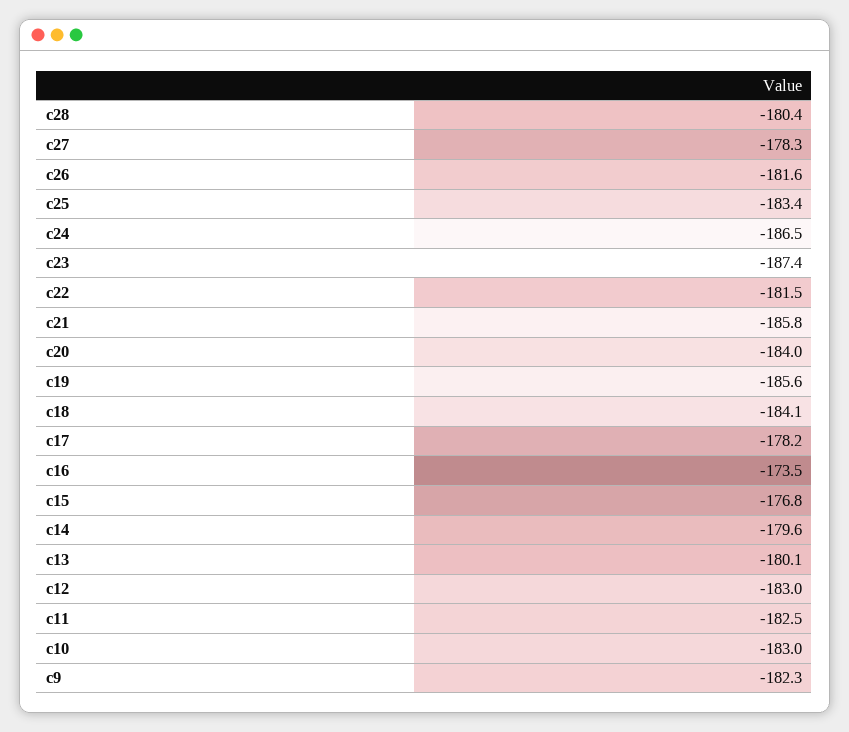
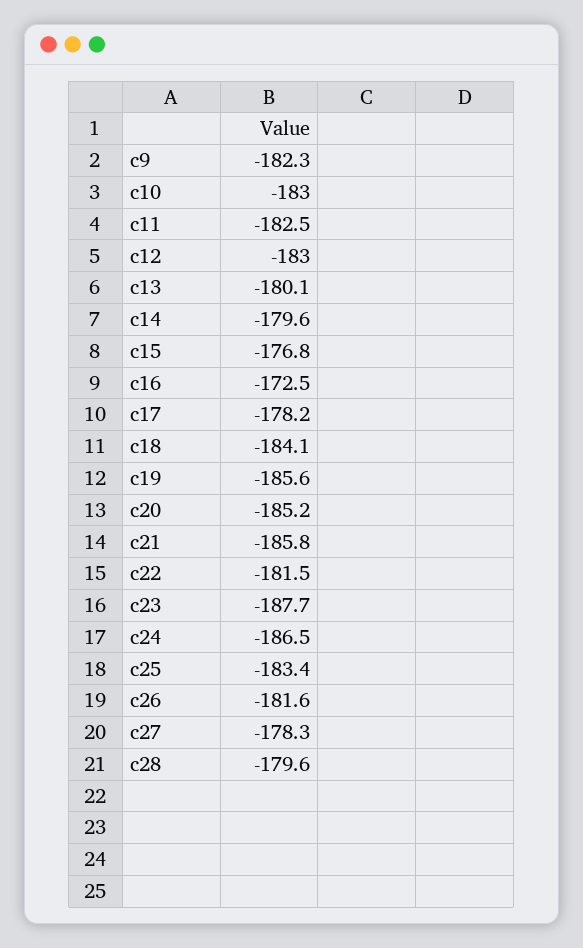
  {
-   "c28": -180.4,
+   "c28": -179.6,
    "c27": -178.3,
    "c26": -181.6,
    "c25": -183.4,
    "c24": -186.5,
-   "c23": -187.4,
+   "c23": -187.7,
    "c22": -181.5,
    "c21": -185.8,
-   "c20": -184,
+   "c20": -185.2,
    "c19": -185.6,
    "c18": -184.1,
    "c17": -178.2,
-   "c16": -173.5,
+   "c16": -172.5,
    "c15": -176.8,
    "c14": -179.6,
    "c13": -180.1,
    "c12": -183,
    "c11": -182.5,
    "c10": -183,
    "c9": -182.3
  }

